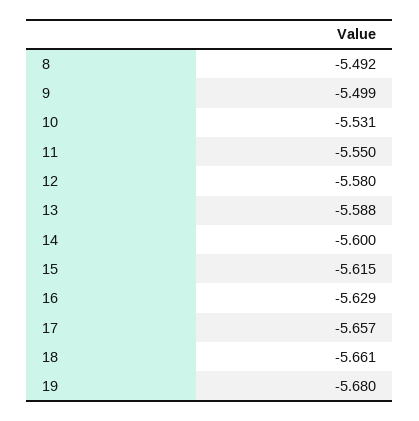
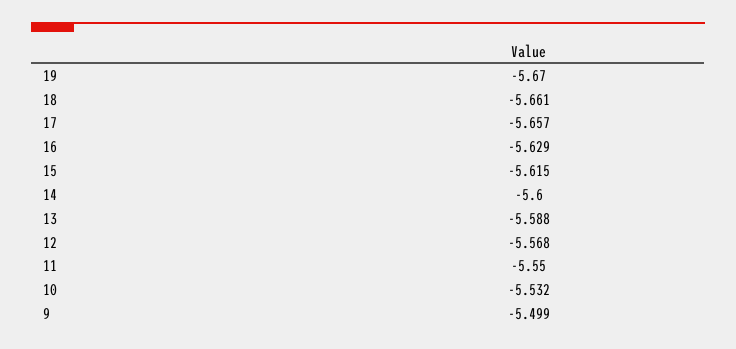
  {
-   "8": -5.492,
    "9": -5.499,
-   "10": -5.531,
+   "10": -5.532,
    "11": -5.55,
-   "12": -5.58,
+   "12": -5.568,
    "13": -5.588,
    "14": -5.6,
    "15": -5.615,
    "16": -5.629,
    "17": -5.657,
    "18": -5.661,
-   "19": -5.68
+   "19": -5.67
  }

